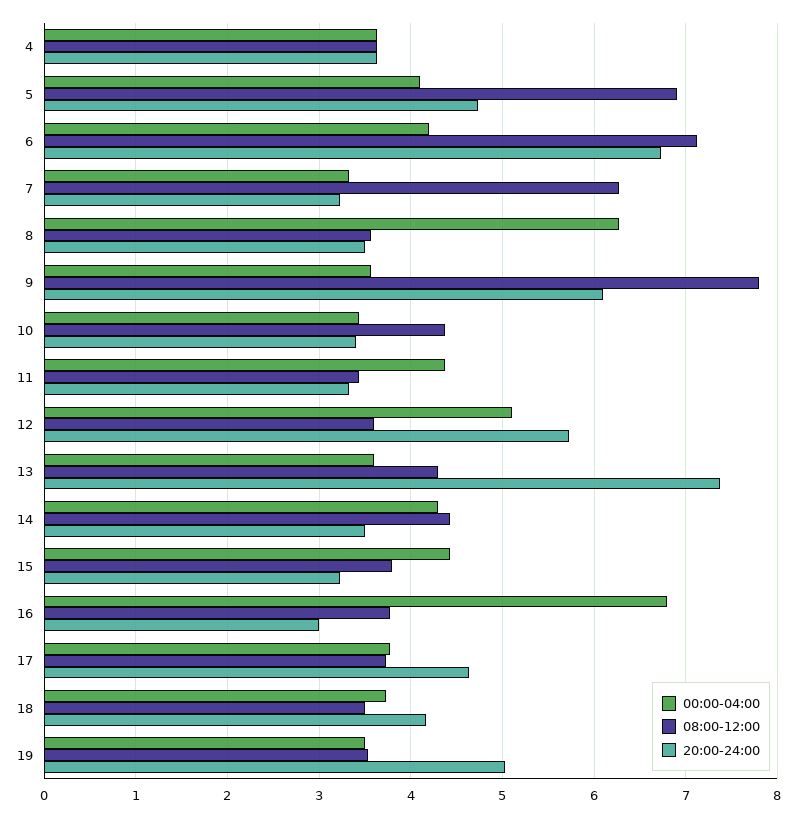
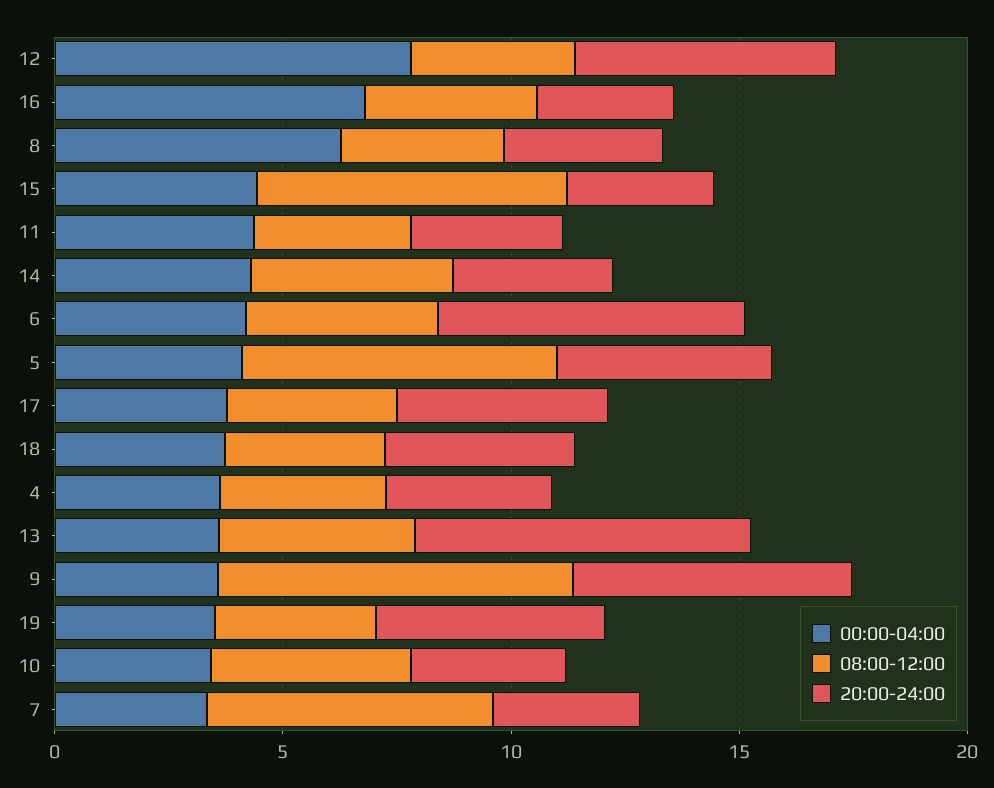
  {
    "00:00-04:00": {
      "4": 3.6,
      "5": 4.1,
      "6": 4.2,
      "7": 3.3,
      "8": 6.3,
      "9": 3.6,
      "10": 3.4,
      "11": 4.4,
-     "12": 5.1,
+     "12": 8,
      "13": 3.6,
      "14": 4.3,
      "15": 4.4,
      "16": 6.8,
      "17": 3.8,
      "18": 3.7,
      "19": 3.5
    },
    "08:00-12:00": {
      "4": 3.6,
      "5": 6.9,
-     "6": 7.1,
+     "6": 4,
      "7": 6.3,
      "8": 3.6,
      "9": 7.8,
      "10": 4.4,
      "11": 3.4,
      "12": 3.6,
      "13": 4.3,
      "14": 4.4,
-     "15": 3.8,
+     "15": 7,
      "16": 3.8,
      "17": 3.7,
      "18": 3.5,
      "19": 3.5
    },
    "20:00-24:00": {
      "4": 3.6,
      "5": 4.7,
      "6": 6.7,
      "7": 3.2,
      "8": 3.5,
      "9": 6.1,
      "10": 3.4,
      "11": 3.3,
      "12": 5.7,
      "13": 7.4,
      "14": 3.5,
      "15": 3.2,
      "16": 3,
      "17": 4.6,
      "18": 4.2,
      "19": 5
    }
  }

